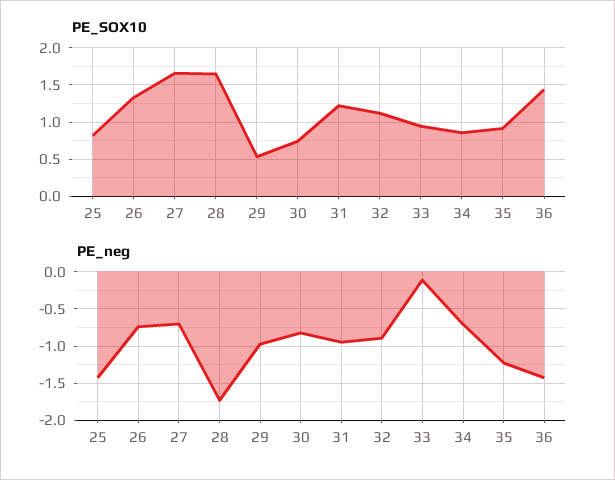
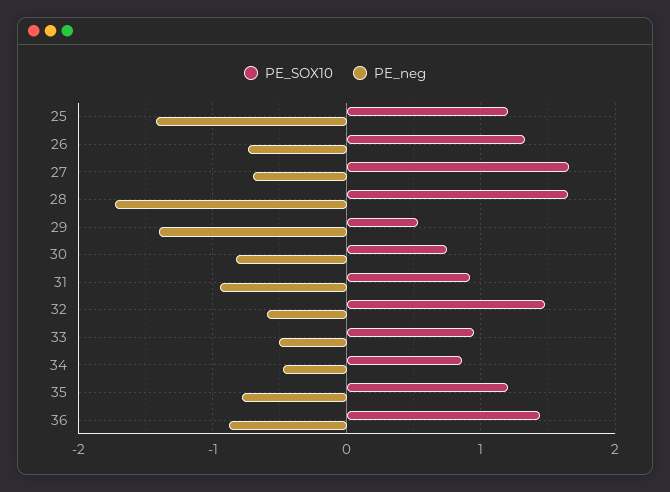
  {
    "PE_SOX10": {
-     "25": 0.8,
+     "25": 1.2,
      "26": 1.3,
      "27": 1.7,
      "28": 1.6,
      "29": 0.5,
      "30": 0.7,
-     "31": 1.2,
+     "31": 0.9,
-     "32": 1.1,
+     "32": 1.5,
      "33": 0.9,
      "34": 0.9,
-     "35": 0.9,
+     "35": 1.2,
      "36": 1.4
    },
    "PE_neg": {
      "25": -1.4,
      "26": -0.7,
      "27": -0.7,
      "28": -1.7,
-     "29": -1,
+     "29": -1.4,
      "30": -0.8,
      "31": -0.9,
-     "32": -0.9,
+     "32": -0.6,
-     "33": -0.1,
+     "33": -0.5,
-     "34": -0.7,
+     "34": -0.5,
-     "35": -1.2,
+     "35": -0.8,
-     "36": -1.4
+     "36": -0.9
    }
  }

